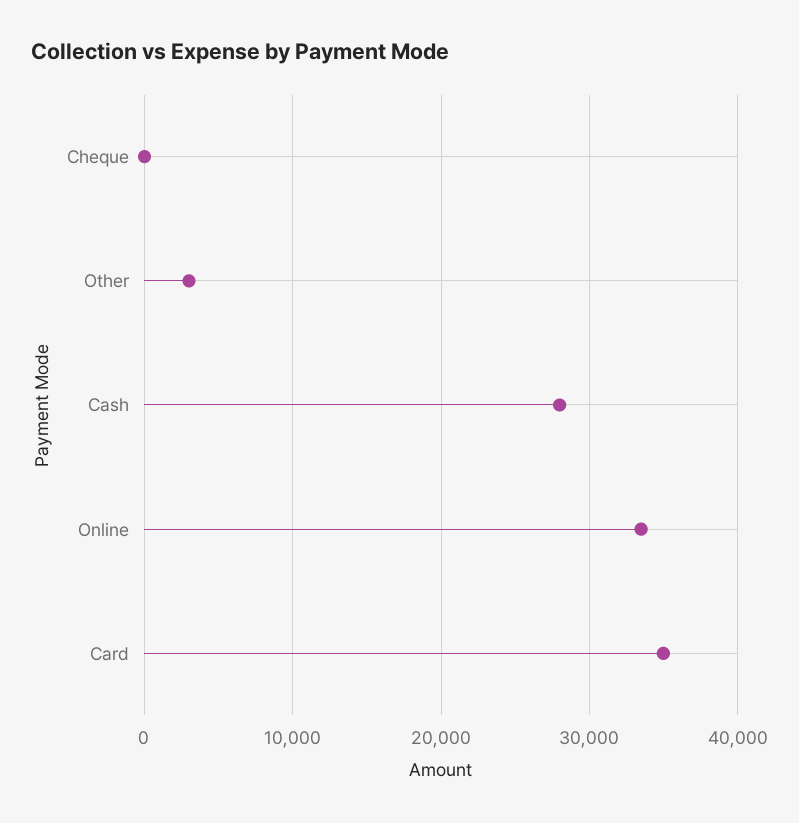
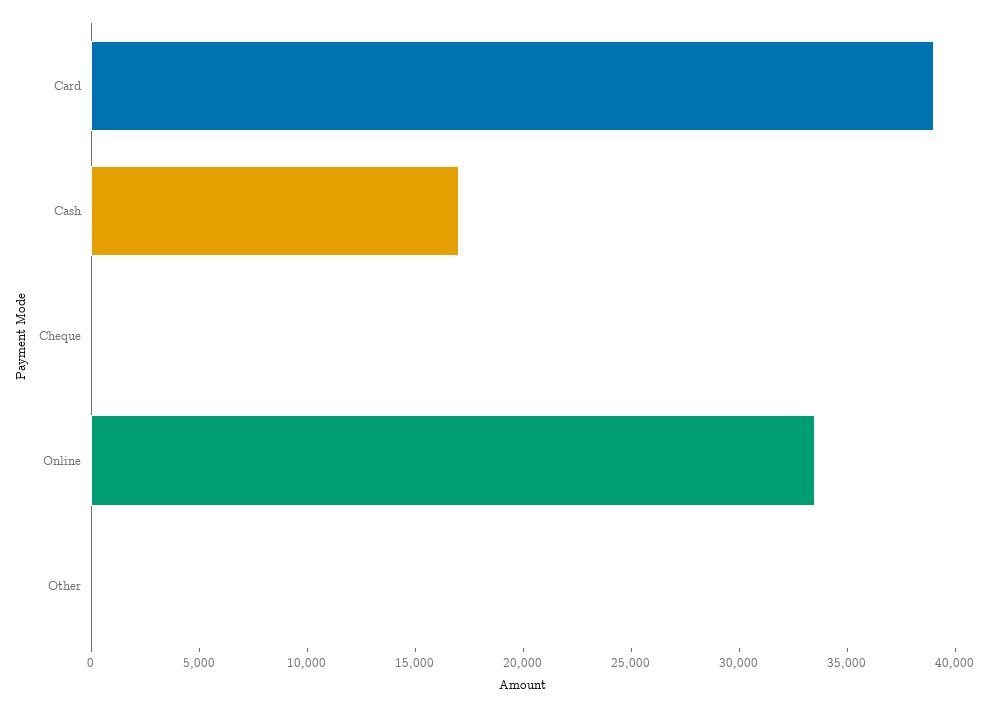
  {
    "Cheque": 0,
-   "Other": 3000,
+   "Other": 0,
-   "Cash": 28000,
+   "Cash": 17000,
    "Online": 34000,
-   "Card": 35000
+   "Card": 39000
  }

